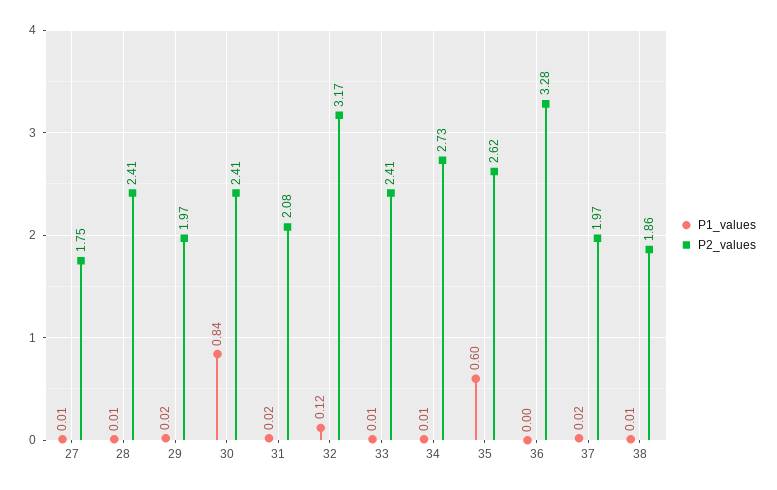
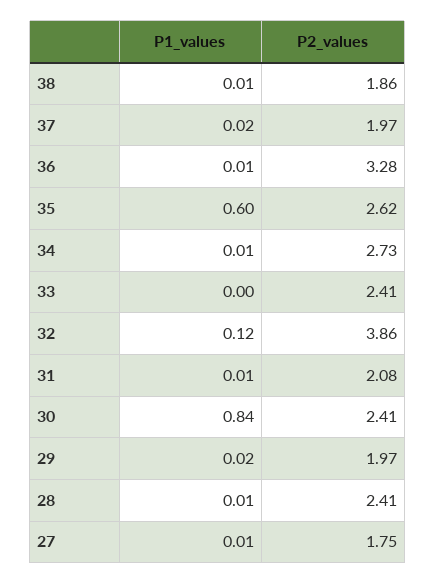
  {
    "P1_values": {
      "27": 0.01,
      "28": 0.01,
      "29": 0.02,
      "30": 0.84,
-     "31": 0.02,
+     "31": 0.01,
      "32": 0.12,
-     "33": 0.01,
+     "33": 0,
      "34": 0.01,
      "35": 0.6,
-     "36": 0,
+     "36": 0.01,
      "37": 0.02,
      "38": 0.01
    },
    "P2_values": {
      "27": 1.75,
      "28": 2.41,
      "29": 1.97,
      "30": 2.41,
      "31": 2.08,
-     "32": 3.17,
+     "32": 3.86,
      "33": 2.41,
      "34": 2.73,
      "35": 2.62,
      "36": 3.28,
      "37": 1.97,
      "38": 1.86
    }
  }

